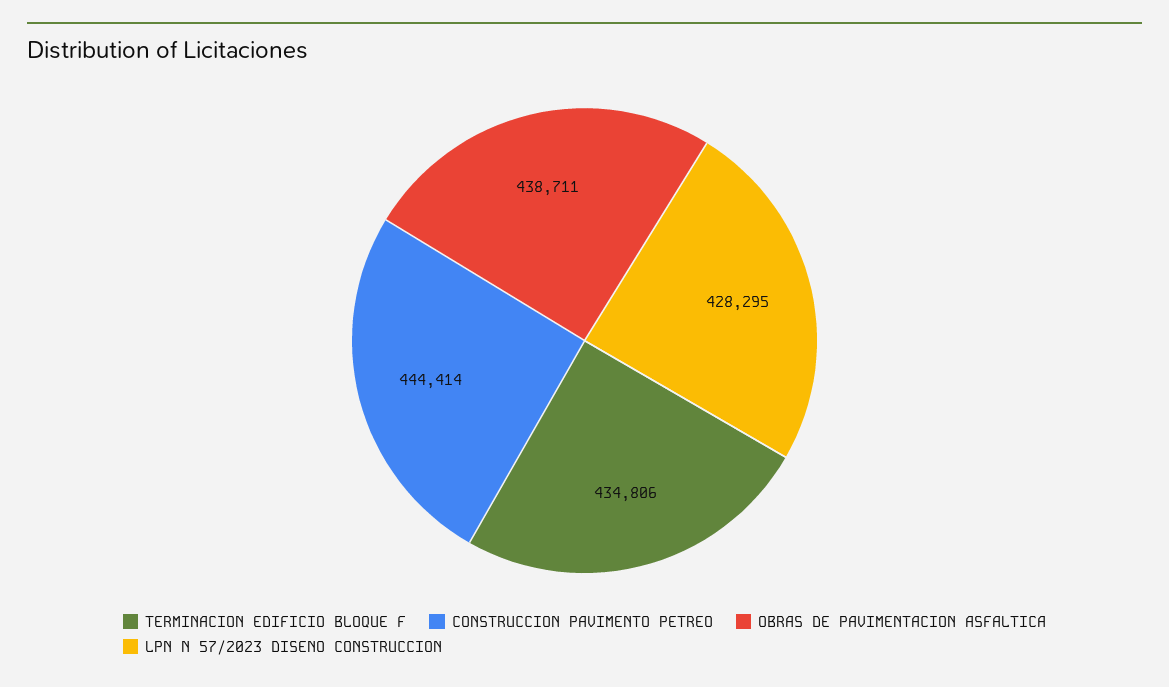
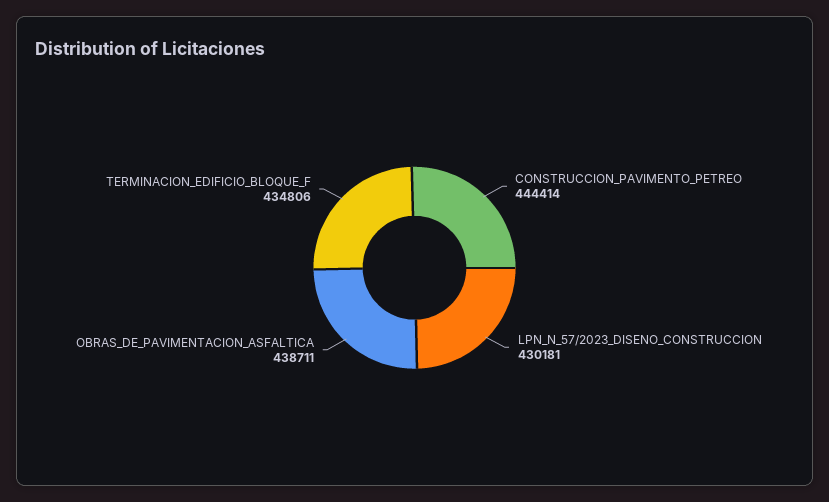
  {
    "TERMINACION EDIFICIO BLOQUE F": 434806,
    "CONSTRUCCION PAVIMENTO PETREO": 444414,
    "OBRAS DE PAVIMENTACION ASFALTICA": 438711,
-   "LPN N 57/2023 DISENO CONSTRUCCION": 428295
+   "LPN N 57/2023 DISENO CONSTRUCCION": 430181
  }

